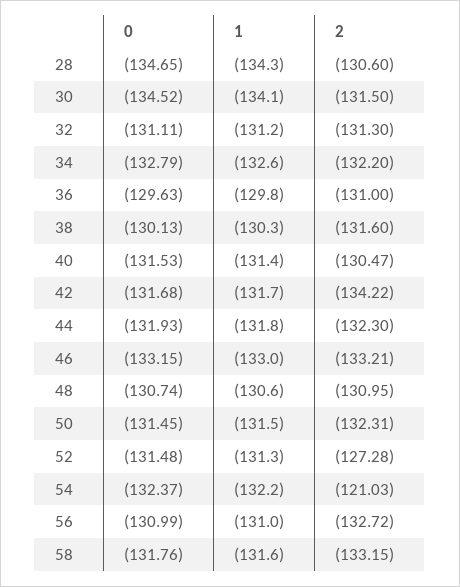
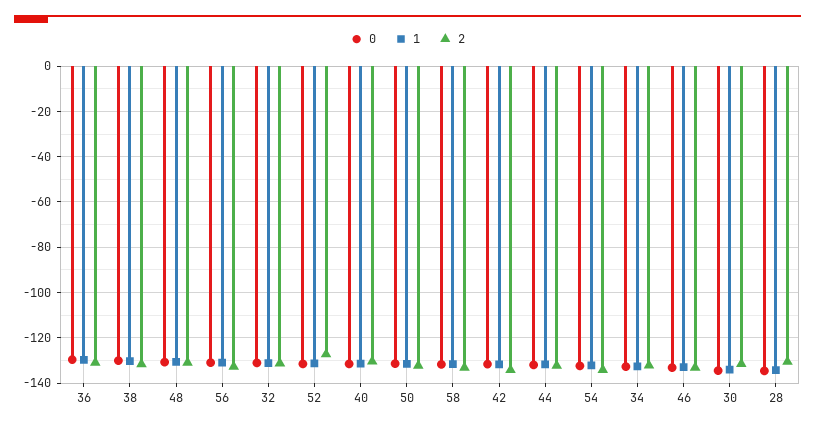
  {
    "0": {
      "28": -134.65,
      "30": -134.52,
      "32": -131.11,
      "34": -132.79,
      "36": -129.63,
      "38": -130.13,
      "40": -131.53,
      "42": -131.68,
      "44": -131.93,
      "46": -133.15,
      "48": -130.74,
      "50": -131.45,
      "52": -131.48,
      "54": -132.37,
      "56": -130.99,
      "58": -131.76
    },
    "1": {
      "28": -134.3,
      "30": -134.1,
      "32": -131.2,
      "34": -132.6,
      "36": -129.8,
      "38": -130.3,
      "40": -131.4,
      "42": -131.7,
      "44": -131.8,
      "46": -133,
      "48": -130.6,
      "50": -131.5,
      "52": -131.3,
      "54": -132.2,
      "56": -131,
      "58": -131.6
    },
    "2": {
      "28": -130.6,
      "30": -131.5,
      "32": -131.3,
      "34": -132.2,
      "36": -131,
      "38": -131.6,
      "40": -130.47,
      "42": -134.22,
      "44": -132.3,
      "46": -133.21,
      "48": -130.95,
      "50": -132.31,
      "52": -127.28,
-     "54": -121.03,
+     "54": -135,
      "56": -132.72,
      "58": -133.15
    }
  }

